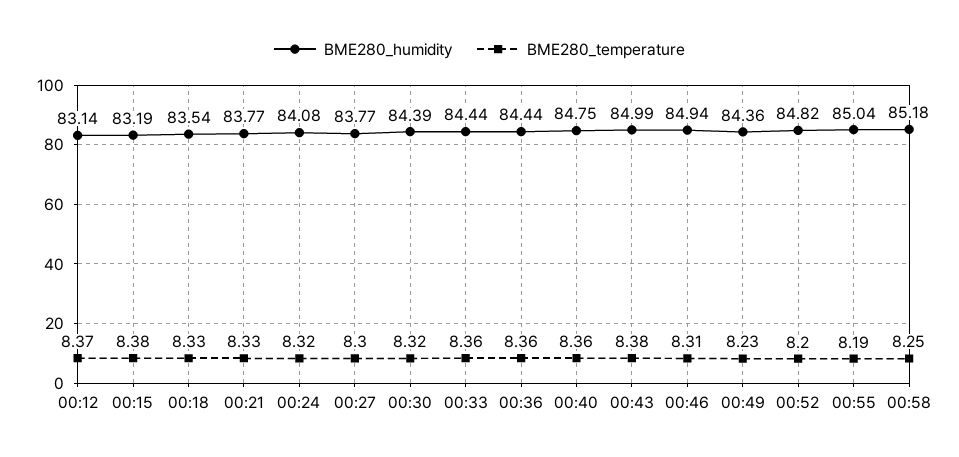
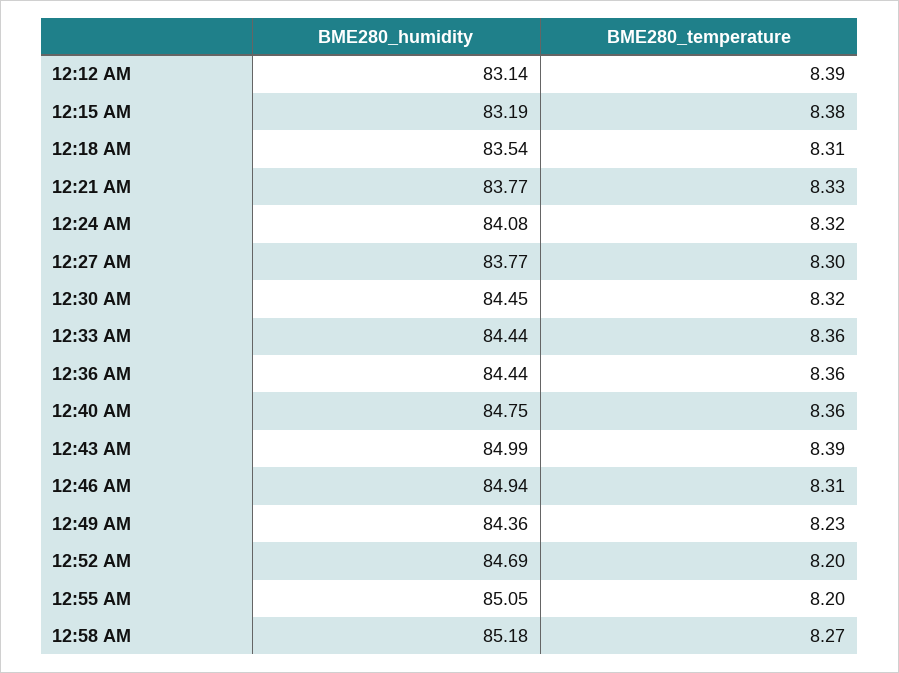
  {
    "BME280_humidity": {
      "00:12": 83.14,
      "00:15": 83.19,
      "00:18": 83.54,
      "00:21": 83.77,
      "00:24": 84.08,
      "00:27": 83.77,
-     "00:30": 84.39,
+     "00:30": 84.45,
      "00:33": 84.44,
      "00:36": 84.44,
      "00:40": 84.75,
      "00:43": 84.99,
      "00:46": 84.94,
      "00:49": 84.36,
-     "00:52": 84.82,
+     "00:52": 84.69,
-     "00:55": 85.04,
+     "00:55": 85.05,
      "00:58": 85.18
    },
    "BME280_temperature": {
-     "00:12": 8.37,
+     "00:12": 8.39,
      "00:15": 8.38,
-     "00:18": 8.33,
+     "00:18": 8.31,
      "00:21": 8.33,
      "00:24": 8.32,
      "00:27": 8.3,
      "00:30": 8.32,
      "00:33": 8.36,
      "00:36": 8.36,
      "00:40": 8.36,
-     "00:43": 8.38,
+     "00:43": 8.39,
      "00:46": 8.31,
      "00:49": 8.23,
      "00:52": 8.2,
-     "00:55": 8.19,
+     "00:55": 8.2,
-     "00:58": 8.25
+     "00:58": 8.27
    }
  }

